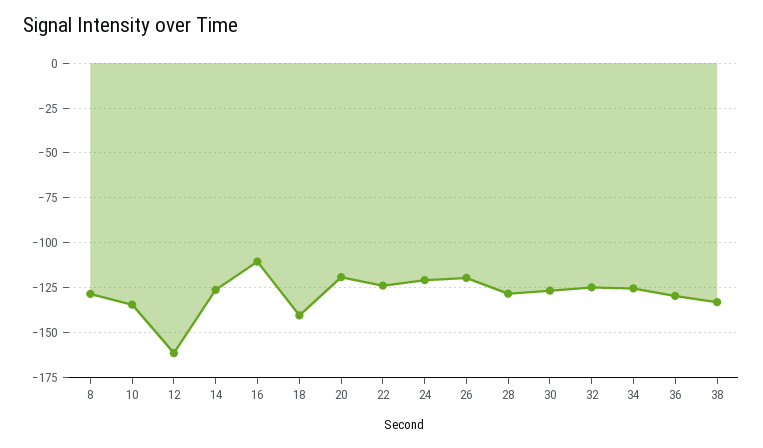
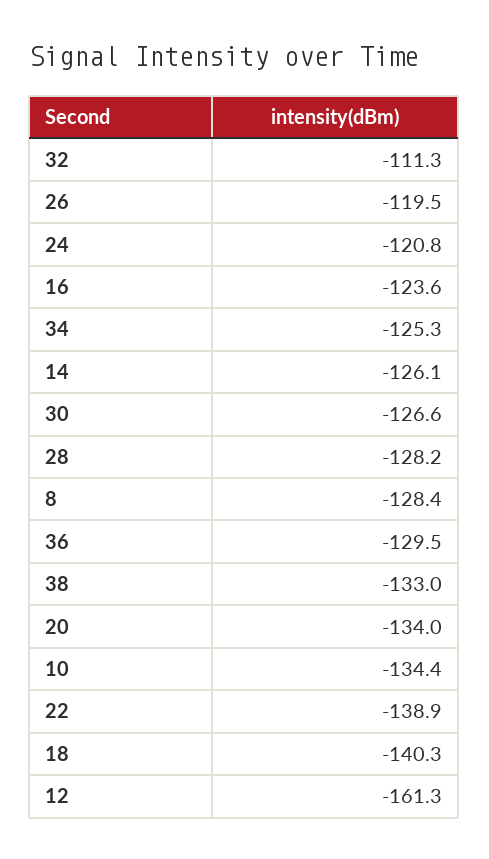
  {
    "8": -128.4,
    "10": -134.4,
    "12": -161.3,
    "14": -126.1,
-   "16": -110,
+   "16": -123.6,
    "18": -140.3,
-   "20": -120,
+   "20": -134,
-   "22": -125,
+   "22": -138.9,
    "24": -120.8,
    "26": -119.5,
    "28": -128.2,
    "30": -126.6,
-   "32": -125,
+   "32": -111.3,
    "34": -125.3,
    "36": -129.5,
    "38": -133
  }

